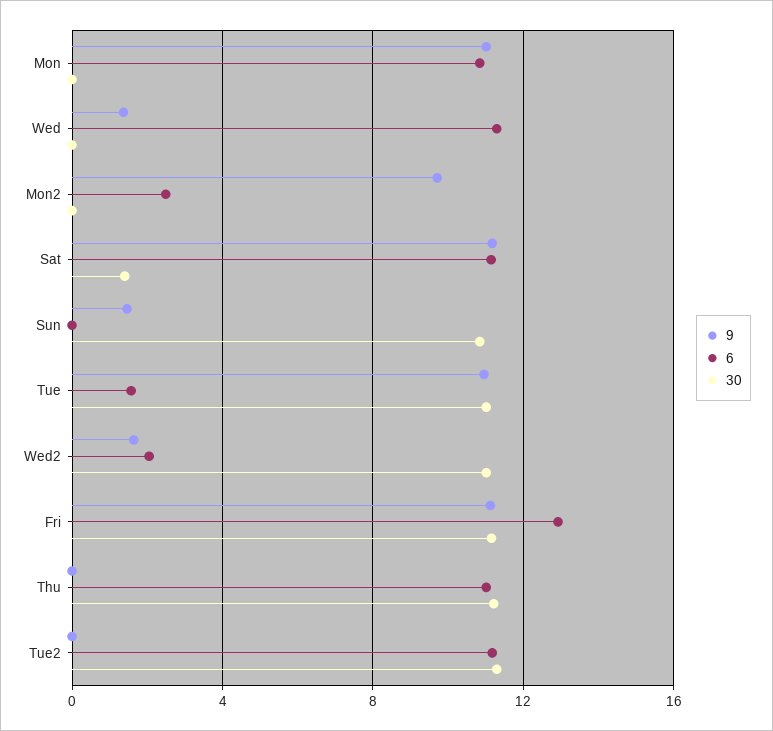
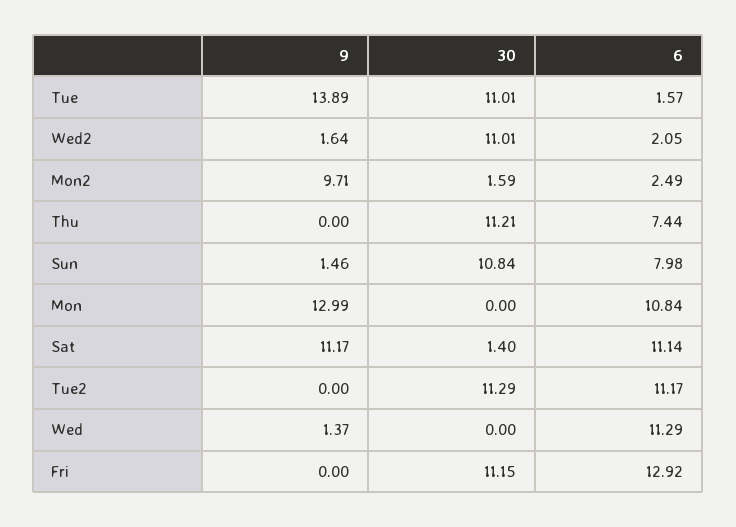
  {
    "9": {
-     "Mon": 11,
+     "Mon": 12.99,
      "Wed": 1.37,
      "Mon2": 9.71,
      "Sat": 11.17,
      "Sun": 1.46,
-     "Tue": 11,
+     "Tue": 13.89,
      "Wed2": 1.64,
-     "Fri": 11,
+     "Fri": 0,
      "Thu": 0,
      "Tue2": 0
    },
    "6": {
      "Mon": 10.84,
      "Wed": 11.29,
      "Mon2": 2.49,
      "Sat": 11.14,
-     "Sun": 0,
+     "Sun": 7.98,
      "Tue": 1.57,
      "Wed2": 2.05,
      "Fri": 12.92,
-     "Thu": 11,
+     "Thu": 7.44,
      "Tue2": 11.17
    },
    "30": {
      "Mon": 0,
      "Wed": 0,
-     "Mon2": 0,
+     "Mon2": 1.59,
      "Sat": 1.4,
      "Sun": 10.84,
      "Tue": 11.01,
      "Wed2": 11.01,
      "Fri": 11.15,
      "Thu": 11.21,
      "Tue2": 11.29
    }
  }

